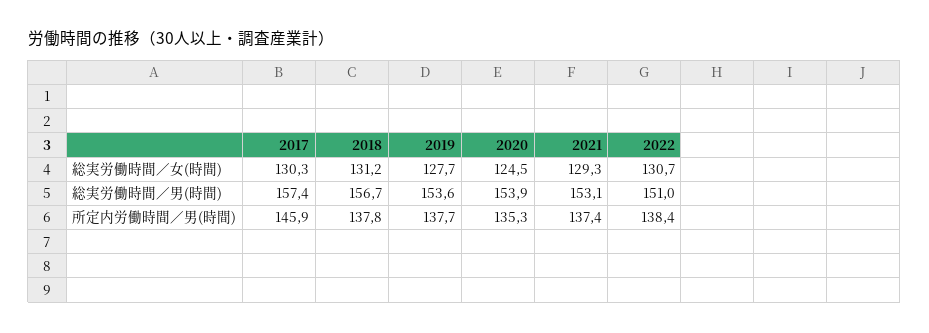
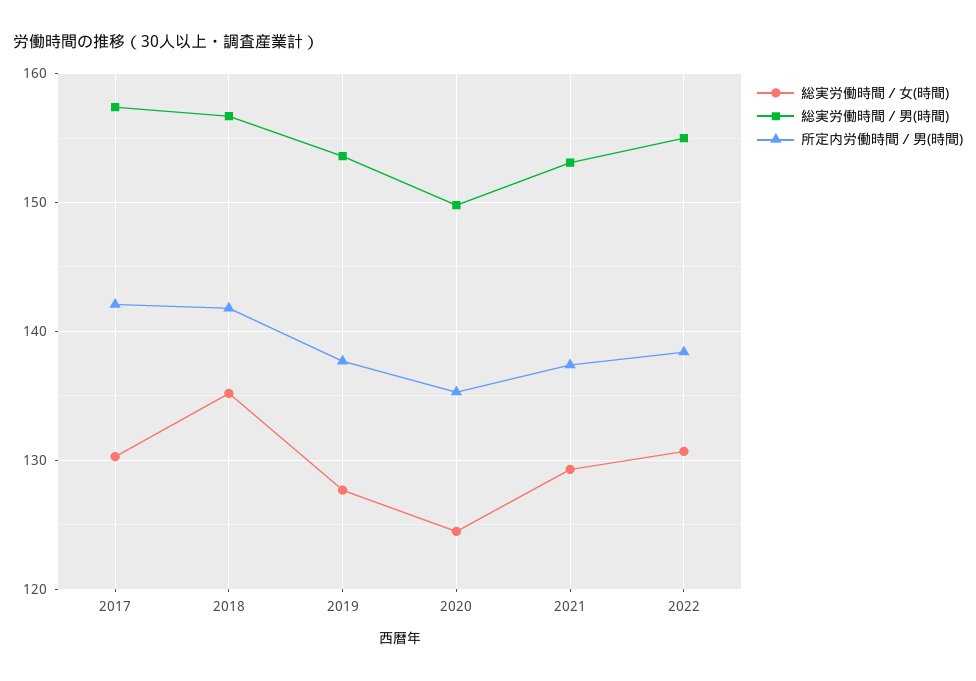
  {
    "総実労働時間／女(時間)": {
      "2017": 130.3,
-     "2018": 131.2,
+     "2018": 135,
      "2019": 127.7,
      "2020": 124.5,
      "2021": 129.3,
      "2022": 130.7
    },
    "総実労働時間／男(時間)": {
      "2017": 157.4,
      "2018": 156.7,
      "2019": 153.6,
-     "2020": 153.9,
+     "2020": 150,
      "2021": 153.1,
-     "2022": 151
+     "2022": 155
    },
    "所定内労働時間／男(時間)": {
-     "2017": 145.9,
+     "2017": 142,
-     "2018": 137.8,
+     "2018": 142,
      "2019": 137.7,
      "2020": 135.3,
      "2021": 137.4,
      "2022": 138.4
    }
  }

